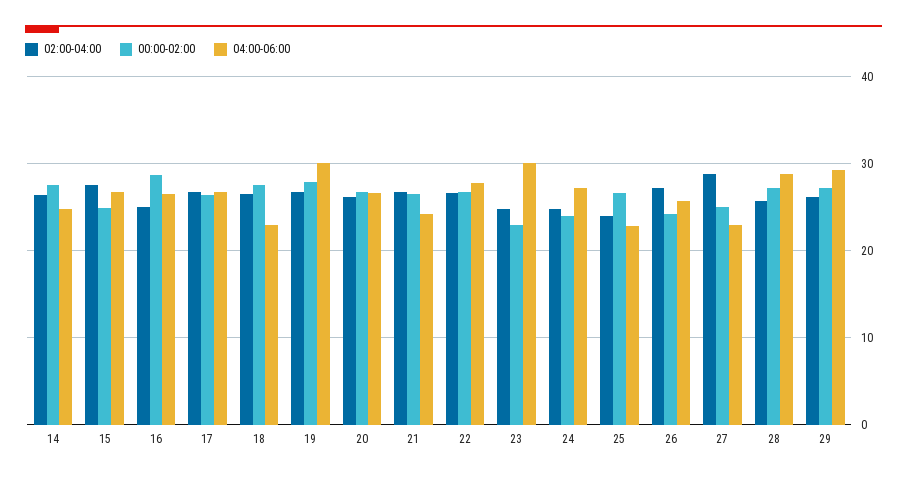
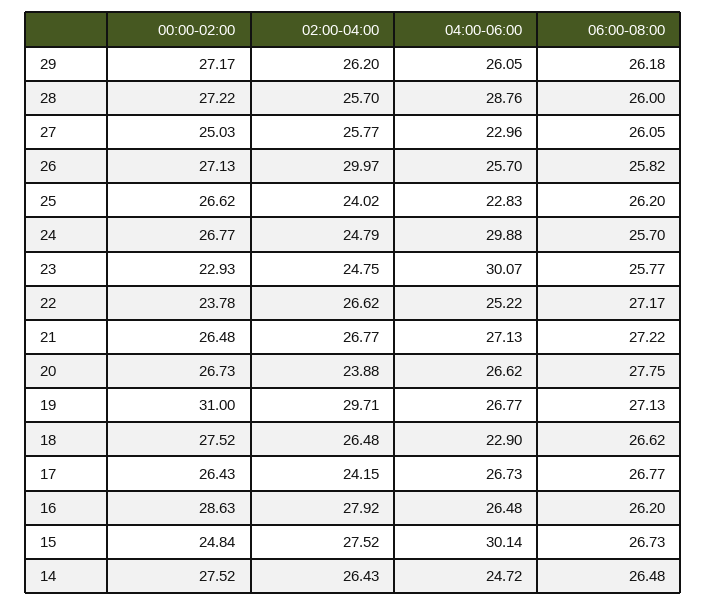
  {
    "02:00-04:00": {
      "14": 26.43,
      "15": 27.52,
-     "16": 25,
+     "16": 27.92,
-     "17": 27,
+     "17": 24.15,
      "18": 26.48,
-     "19": 27,
+     "19": 29.71,
-     "20": 26,
+     "20": 23.88,
      "21": 26.77,
      "22": 26.62,
      "23": 24.75,
      "24": 24.79,
      "25": 24.02,
-     "26": 27,
+     "26": 29.97,
-     "27": 29,
+     "27": 25.77,
      "28": 25.7,
      "29": 26.2
    },
    "00:00-02:00": {
      "14": 27.52,
      "15": 24.84,
      "16": 28.63,
      "17": 26.43,
      "18": 27.52,
-     "19": 28,
+     "19": 31,
      "20": 26.73,
      "21": 26.48,
-     "22": 27,
+     "22": 23.78,
      "23": 22.93,
-     "24": 24,
+     "24": 26.77,
      "25": 26.62,
-     "26": 24,
+     "26": 27.13,
      "27": 25.03,
      "28": 27.22,
      "29": 27.17
    },
    "04:00-06:00": {
      "14": 24.72,
-     "15": 27,
+     "15": 30.14,
      "16": 26.48,
      "17": 26.73,
      "18": 22.9,
-     "19": 30,
+     "19": 26.77,
      "20": 26.62,
-     "21": 24,
+     "21": 27.13,
-     "22": 28,
+     "22": 25.22,
      "23": 30.07,
-     "24": 27,
+     "24": 29.88,
      "25": 22.83,
      "26": 25.7,
      "27": 22.96,
      "28": 28.76,
-     "29": 29
+     "29": 26.05
-   }
+   },
+   "06:00-08:00": {
+     "29": 26.18,
+     "28": 26,
+     "27": 26.05,
+     "26": 25.82,
+     "25": 26.2,
+     "24": 25.7,
+     "23": 25.77,
+     "22": 27.17,
+     "21": 27.22,
+     "20": 27.75,
+     "19": 27.13,
+     "18": 26.62,
+     "17": 26.77,
+     "16": 26.2,
+     "15": 26.73,
+     "14": 26.48
+   }
  }

